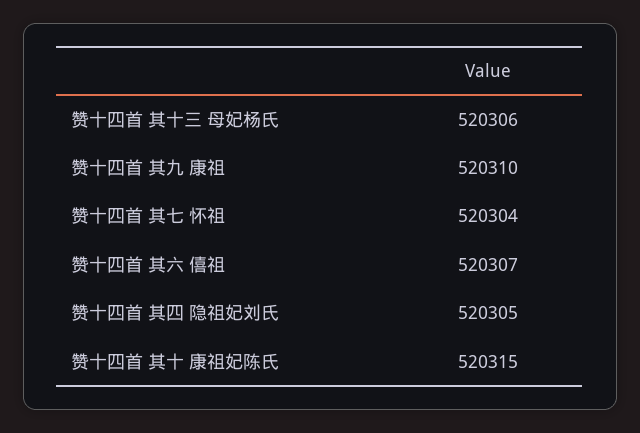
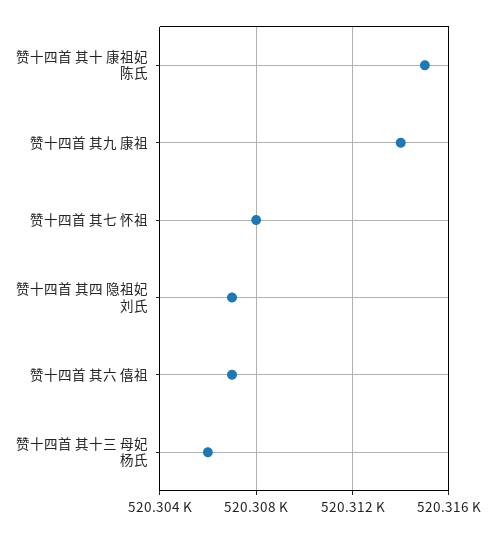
  {
    "赞十四首 其十三 母妃杨氏": 520306,
-   "赞十四首 其九 康祖": 520310,
+   "赞十四首 其九 康祖": 520314,
-   "赞十四首 其七 怀祖": 520304,
+   "赞十四首 其七 怀祖": 520308,
    "赞十四首 其六 僖祖": 520307,
-   "赞十四首 其四 隐祖妃刘氏": 520305,
+   "赞十四首 其四 隐祖妃刘氏": 520307,
    "赞十四首 其十 康祖妃陈氏": 520315
  }

